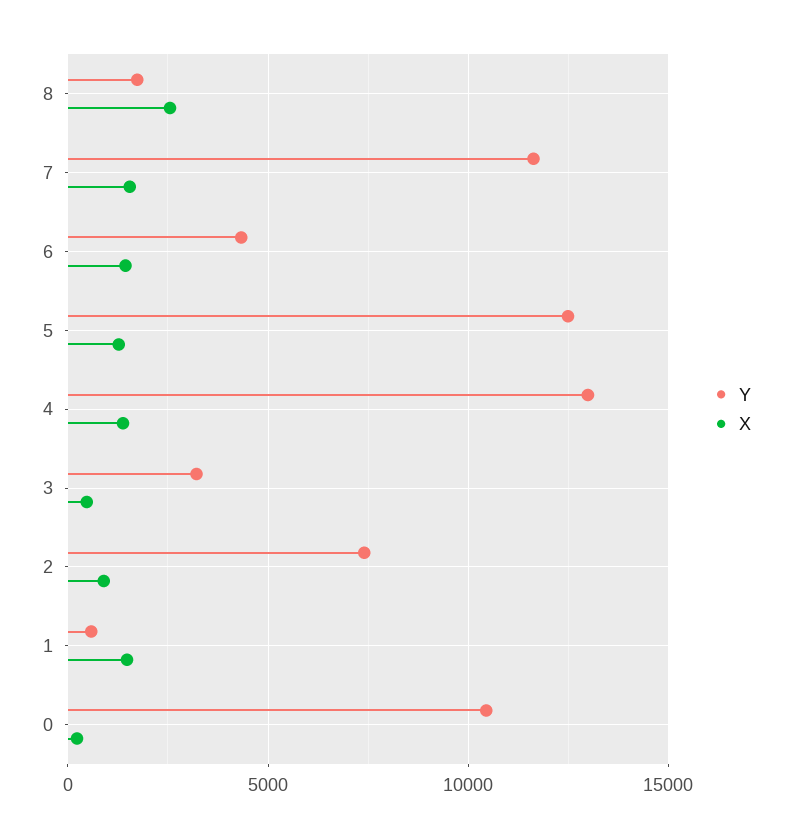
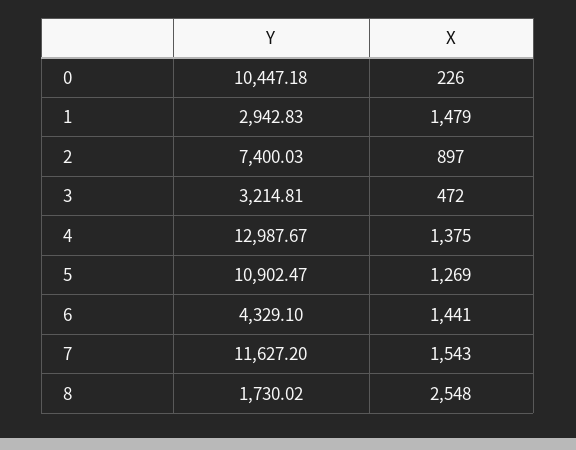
  {
    "Y": {
      "8": 1730.02,
      "7": 11627.2,
      "6": 4329.1,
-     "5": 12500,
+     "5": 10902.47,
      "4": 12987.67,
      "3": 3214.81,
      "2": 7400.03,
-     "1": 500,
+     "1": 2942.83,
      "0": 10447.18
    },
    "X": {
      "8": 2548,
      "7": 1543,
      "6": 1441,
      "5": 1269,
      "4": 1375,
      "3": 472,
      "2": 897,
      "1": 1479,
      "0": 226
    }
  }

